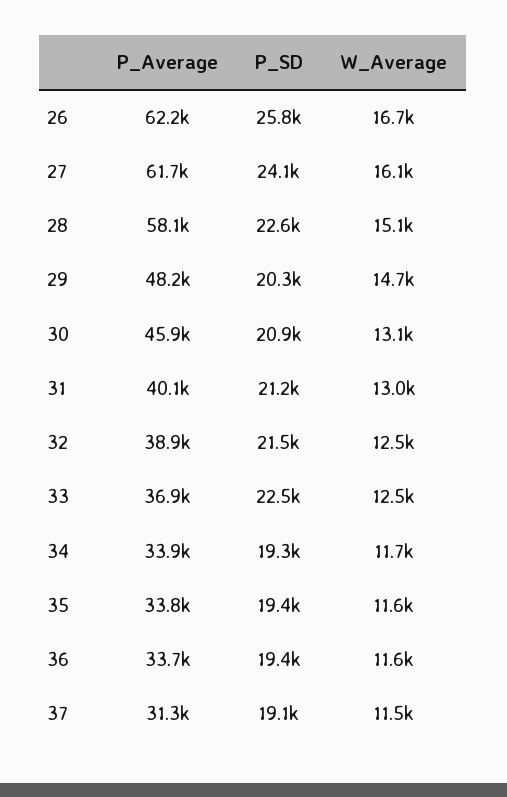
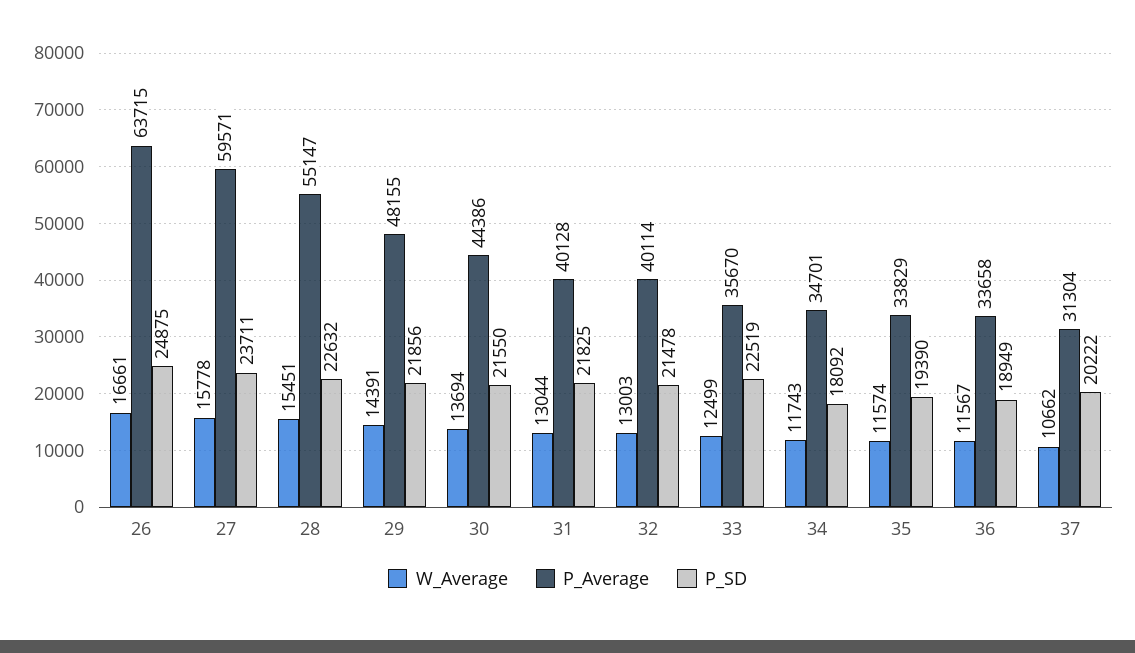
  {
    "P_Average": {
-     "26": 62200,
+     "26": 63715,
-     "27": 61700,
+     "27": 59571,
-     "28": 58100,
+     "28": 55147,
      "29": 48155,
-     "30": 45900,
+     "30": 44386,
      "31": 40128,
-     "32": 38900,
+     "32": 40114,
-     "33": 36900,
+     "33": 35670,
-     "34": 33900,
+     "34": 34701,
      "35": 33829,
      "36": 33658,
      "37": 31304
    },
    "P_SD": {
-     "26": 25800,
+     "26": 24875,
-     "27": 24100,
+     "27": 23711,
      "28": 22632,
-     "29": 20300,
+     "29": 21856,
-     "30": 20900,
+     "30": 21550,
-     "31": 21200,
+     "31": 21825,
      "32": 21478,
      "33": 22519,
-     "34": 19300,
+     "34": 18092,
      "35": 19390,
-     "36": 19400,
+     "36": 18949,
-     "37": 19100
+     "37": 20222
    },
    "W_Average": {
      "26": 16661,
-     "27": 16100,
+     "27": 15778,
-     "28": 15100,
+     "28": 15451,
-     "29": 14700,
+     "29": 14391,
-     "30": 13100,
+     "30": 13694,
      "31": 13044,
-     "32": 12500,
+     "32": 13003,
      "33": 12499,
      "34": 11743,
      "35": 11574,
      "36": 11567,
-     "37": 11500
+     "37": 10662
    }
  }

